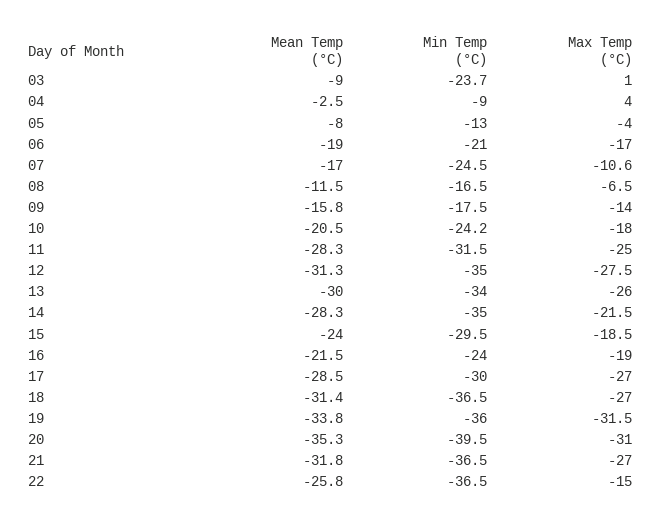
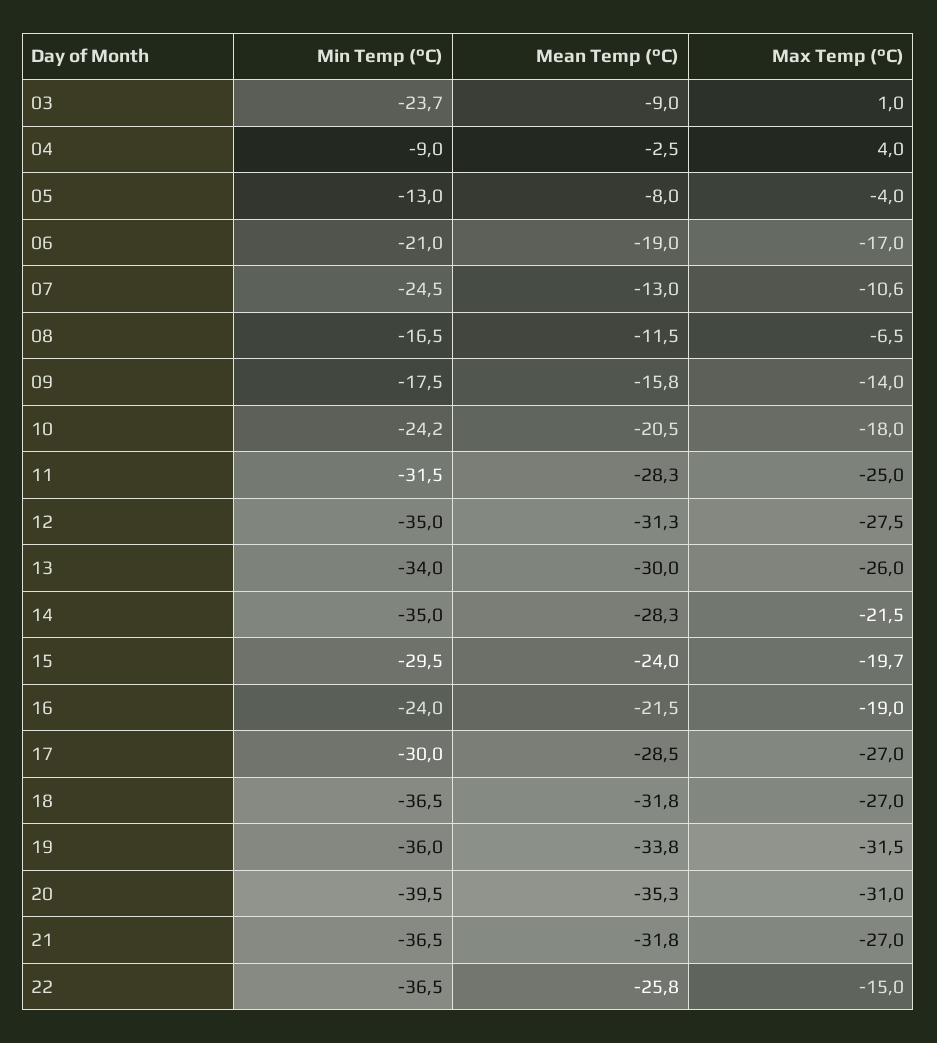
  {
    "Mean Temp (°C)": {
      "03": -9,
      "04": -2.5,
      "05": -8,
      "06": -19,
-     "07": -17,
+     "07": -13,
      "08": -11.5,
      "09": -15.8,
      "10": -20.5,
      "11": -28.3,
      "12": -31.3,
      "13": -30,
      "14": -28.3,
      "15": -24,
      "16": -21.5,
      "17": -28.5,
-     "18": -31.4,
+     "18": -31.8,
      "19": -33.8,
      "20": -35.3,
      "21": -31.8,
      "22": -25.8
    },
    "Min Temp (°C)": {
      "03": -23.7,
      "04": -9,
      "05": -13,
      "06": -21,
      "07": -24.5,
      "08": -16.5,
      "09": -17.5,
      "10": -24.2,
      "11": -31.5,
      "12": -35,
      "13": -34,
      "14": -35,
      "15": -29.5,
      "16": -24,
      "17": -30,
      "18": -36.5,
      "19": -36,
      "20": -39.5,
      "21": -36.5,
      "22": -36.5
    },
    "Max Temp (°C)": {
      "03": 1,
      "04": 4,
      "05": -4,
      "06": -17,
      "07": -10.6,
      "08": -6.5,
      "09": -14,
      "10": -18,
      "11": -25,
      "12": -27.5,
      "13": -26,
      "14": -21.5,
-     "15": -18.5,
+     "15": -19.7,
      "16": -19,
      "17": -27,
      "18": -27,
      "19": -31.5,
      "20": -31,
      "21": -27,
      "22": -15
    }
  }

